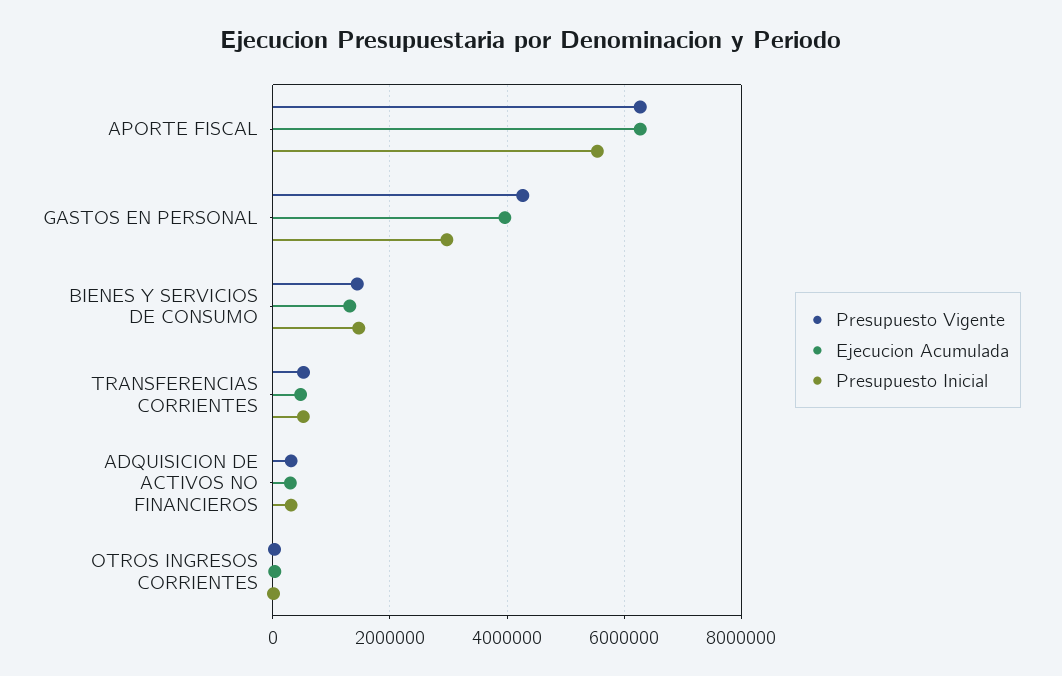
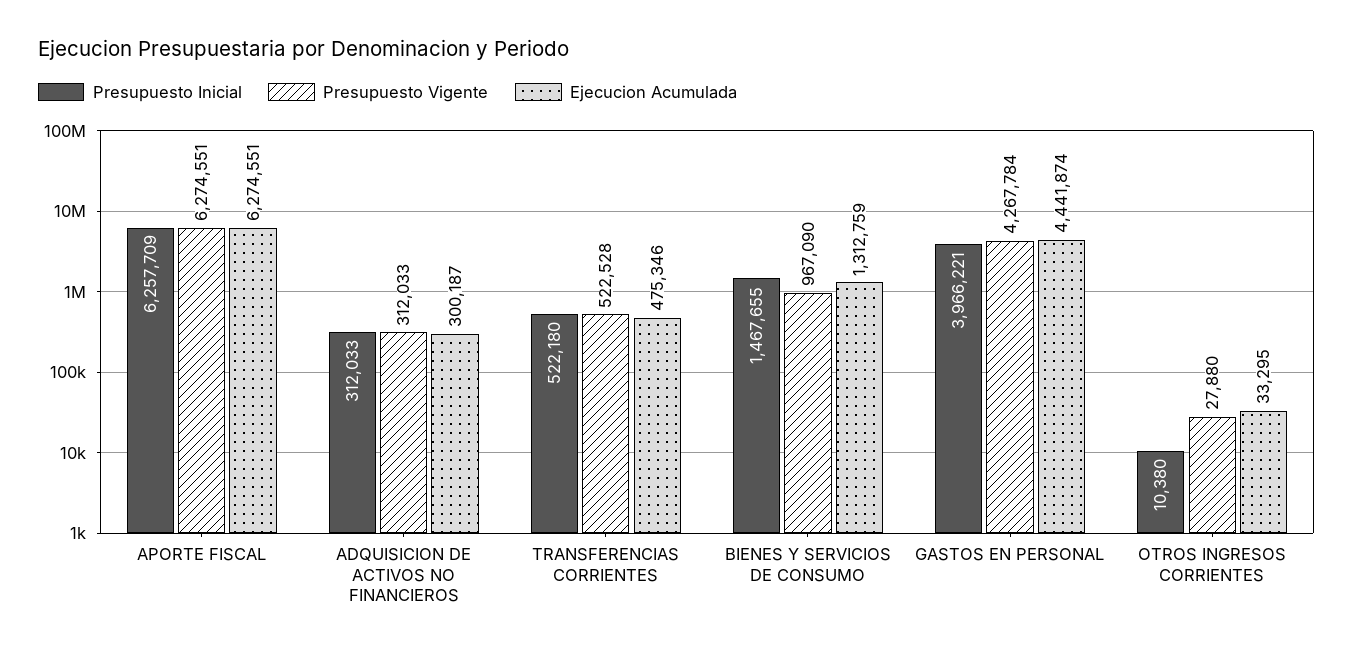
  {
    "Presupuesto Vigente": {
      "APORTE FISCAL": 6274551,
      "GASTOS EN PERSONAL": 4267784,
-     "BIENES Y SERVICIOS DE CONSUMO": 1400000,
+     "BIENES Y SERVICIOS DE CONSUMO": 967090,
      "TRANSFERENCIAS CORRIENTES": 522528,
      "ADQUISICION DE ACTIVOS NO FINANCIEROS": 312033,
      "OTROS INGRESOS CORRIENTES": 27880
    },
    "Ejecucion Acumulada": {
      "APORTE FISCAL": 6274551,
-     "GASTOS EN PERSONAL": 4000000,
+     "GASTOS EN PERSONAL": 4441874,
      "BIENES Y SERVICIOS DE CONSUMO": 1312759,
      "TRANSFERENCIAS CORRIENTES": 475346,
      "ADQUISICION DE ACTIVOS NO FINANCIEROS": 300187,
      "OTROS INGRESOS CORRIENTES": 33295
    },
    "Presupuesto Inicial": {
-     "APORTE FISCAL": 5600000,
+     "APORTE FISCAL": 6257709,
-     "GASTOS EN PERSONAL": 3000000,
+     "GASTOS EN PERSONAL": 3966221,
      "BIENES Y SERVICIOS DE CONSUMO": 1467655,
      "TRANSFERENCIAS CORRIENTES": 522180,
      "ADQUISICION DE ACTIVOS NO FINANCIEROS": 312033,
      "OTROS INGRESOS CORRIENTES": 10380
    }
  }

